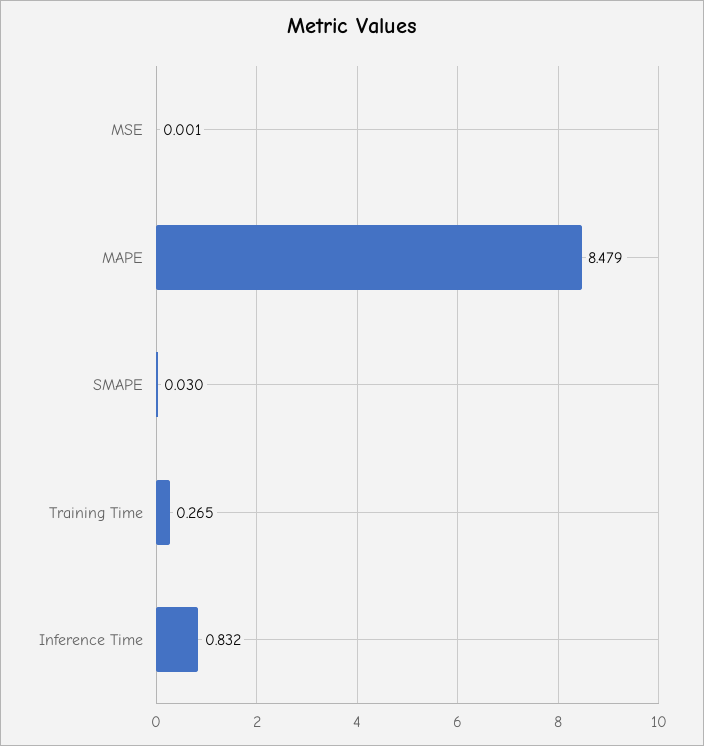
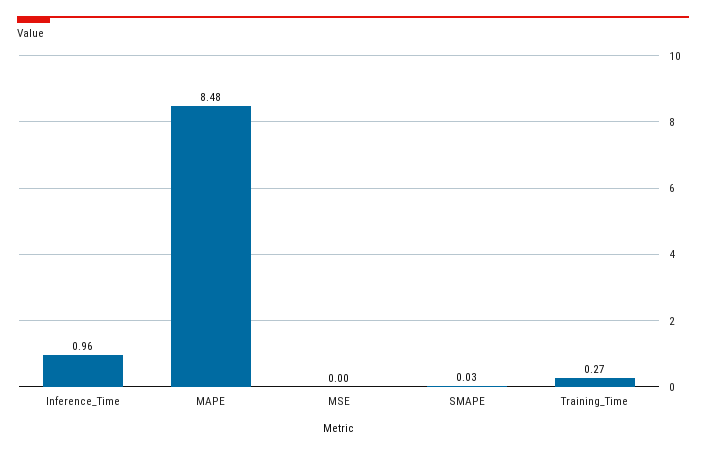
  {
    "MSE": 0.001,
    "MAPE": 8.479,
    "SMAPE": 0.03,
    "Training Time": 0.265,
-   "Inference Time": 0.832
+   "Inference Time": 0.96
  }

